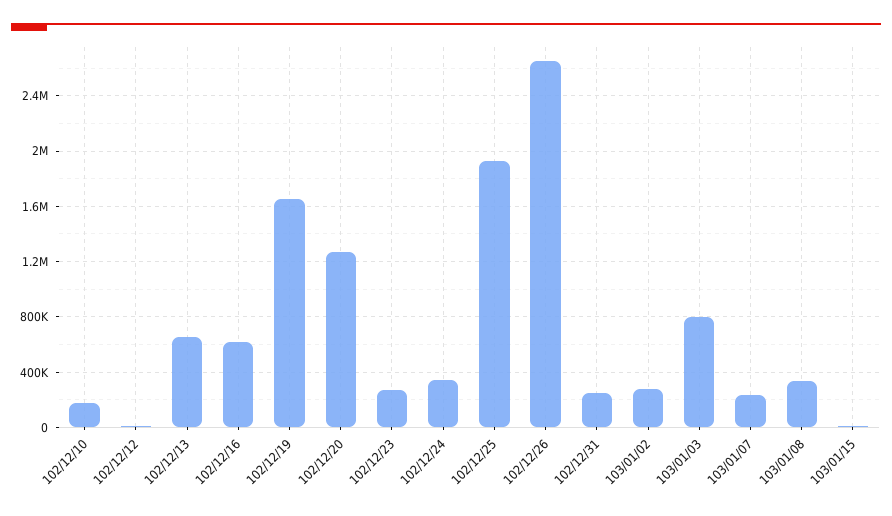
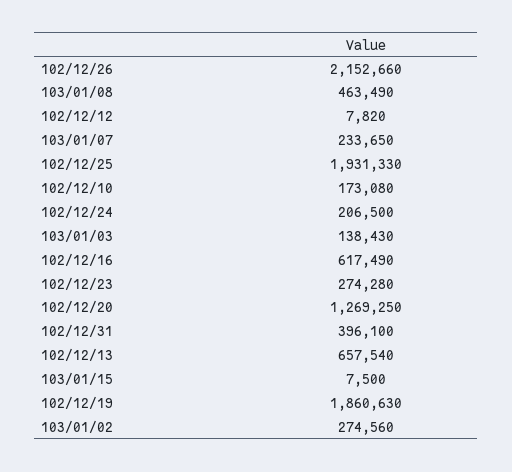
  {
    "102/12/10": 173080,
    "102/12/12": 7820,
    "102/12/13": 657540,
    "102/12/16": 617490,
-   "102/12/19": 1650000,
+   "102/12/19": 1860630,
    "102/12/20": 1269250,
    "102/12/23": 274280,
-   "102/12/24": 350000,
+   "102/12/24": 206500,
    "102/12/25": 1931330,
-   "102/12/26": 2650000,
+   "102/12/26": 2152660,
-   "102/12/31": 250000,
+   "102/12/31": 396100,
    "103/01/02": 274560,
-   "103/01/03": 800000,
+   "103/01/03": 138430,
    "103/01/07": 233650,
-   "103/01/08": 350000,
+   "103/01/08": 463490,
    "103/01/15": 7500
  }

